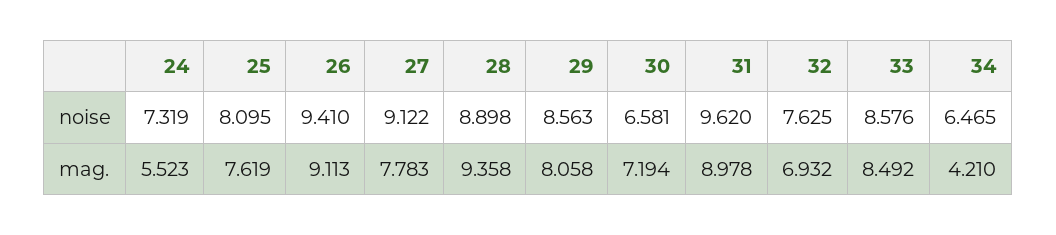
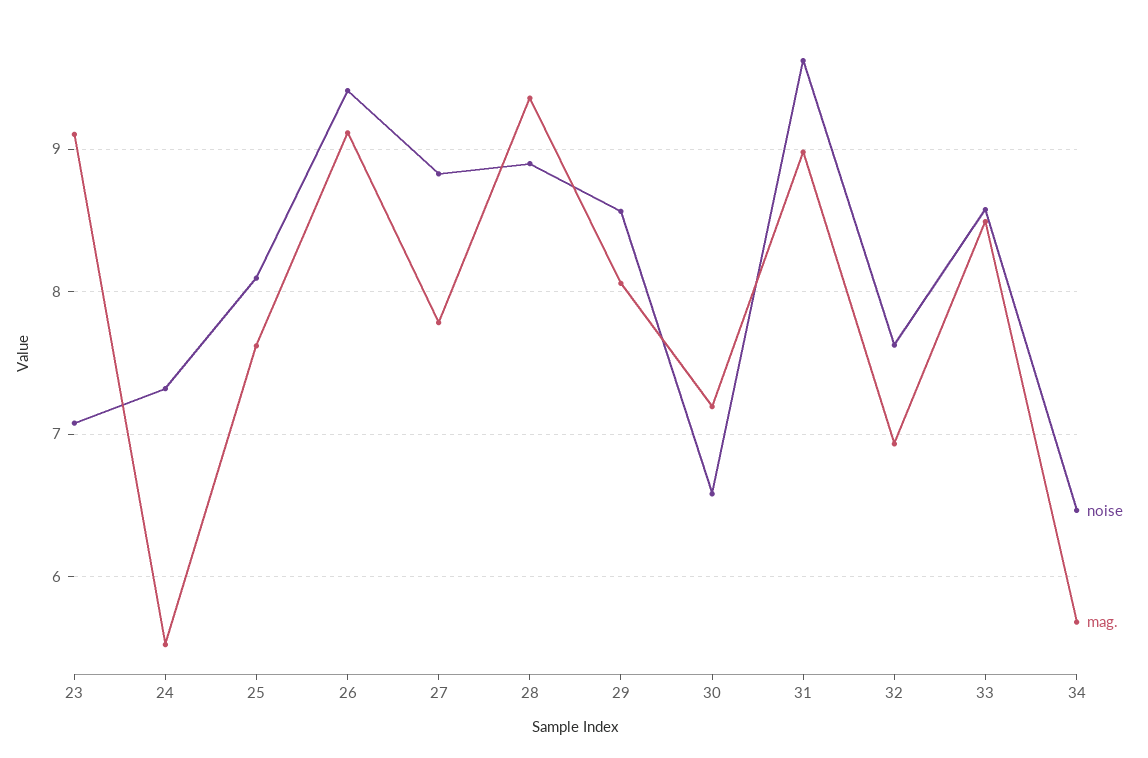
  {
    "noise": {
      "24": 7.319,
      "25": 8.095,
      "26": 9.41,
-     "27": 9.122,
+     "27": 8.8,
      "28": 8.898,
      "29": 8.563,
      "30": 6.581,
      "31": 9.62,
      "32": 7.625,
      "33": 8.576,
-     "34": 6.465
+     "34": 6.465,
+     "23": 7.1
    },
    "mag.": {
      "24": 5.523,
      "25": 7.619,
      "26": 9.113,
      "27": 7.783,
      "28": 9.358,
      "29": 8.058,
      "30": 7.194,
      "31": 8.978,
      "32": 6.932,
      "33": 8.492,
-     "34": 4.21
+     "34": 5.7,
+     "23": 9.1
    }
  }

